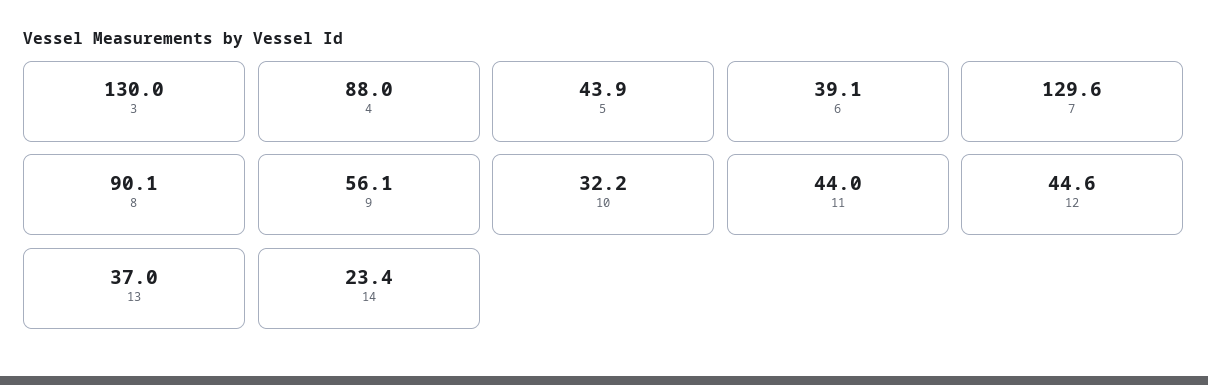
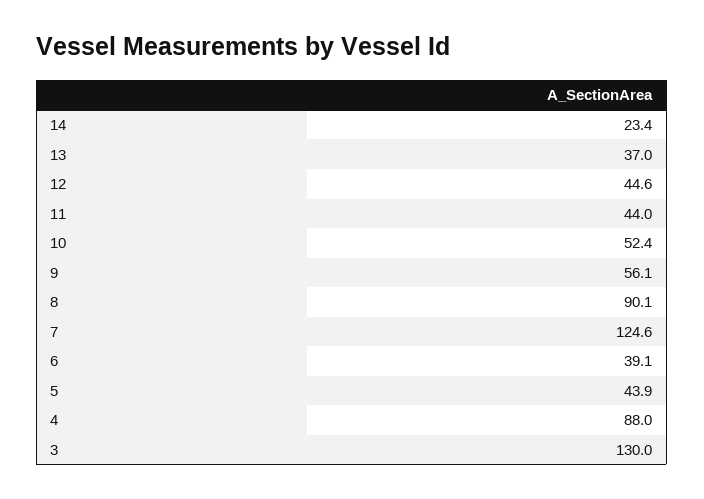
  {
    "3": 130,
    "4": 88,
    "5": 43.9,
    "6": 39.1,
-   "7": 129.6,
+   "7": 124.6,
    "8": 90.1,
    "9": 56.1,
-   "10": 32.2,
+   "10": 52.4,
    "11": 44,
    "12": 44.6,
    "13": 37,
    "14": 23.4
  }

